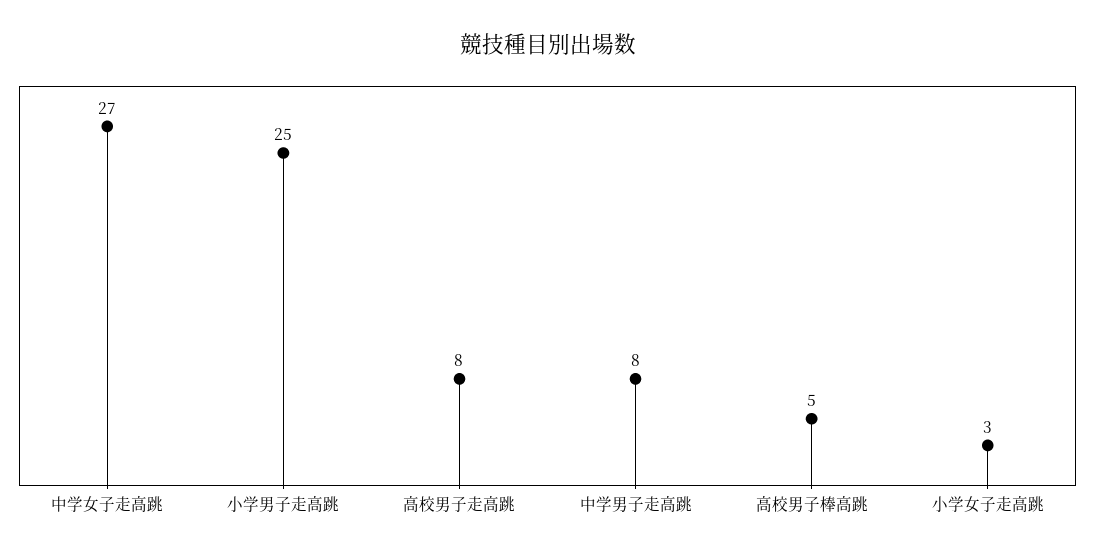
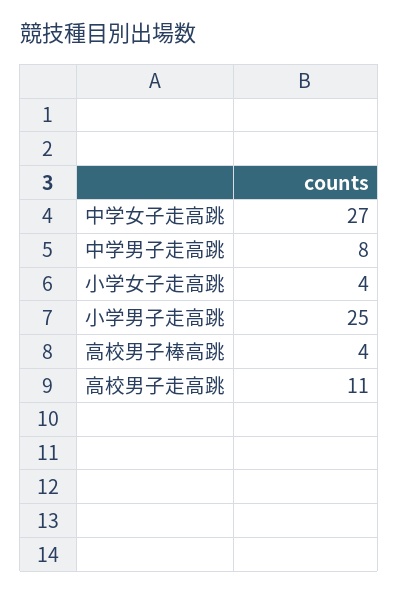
  {
    "中学女子走高跳": 27,
    "小学男子走高跳": 25,
-   "高校男子走高跳": 8,
+   "高校男子走高跳": 11,
    "中学男子走高跳": 8,
-   "高校男子棒高跳": 5,
+   "高校男子棒高跳": 4,
-   "小学女子走高跳": 3
+   "小学女子走高跳": 4
  }

